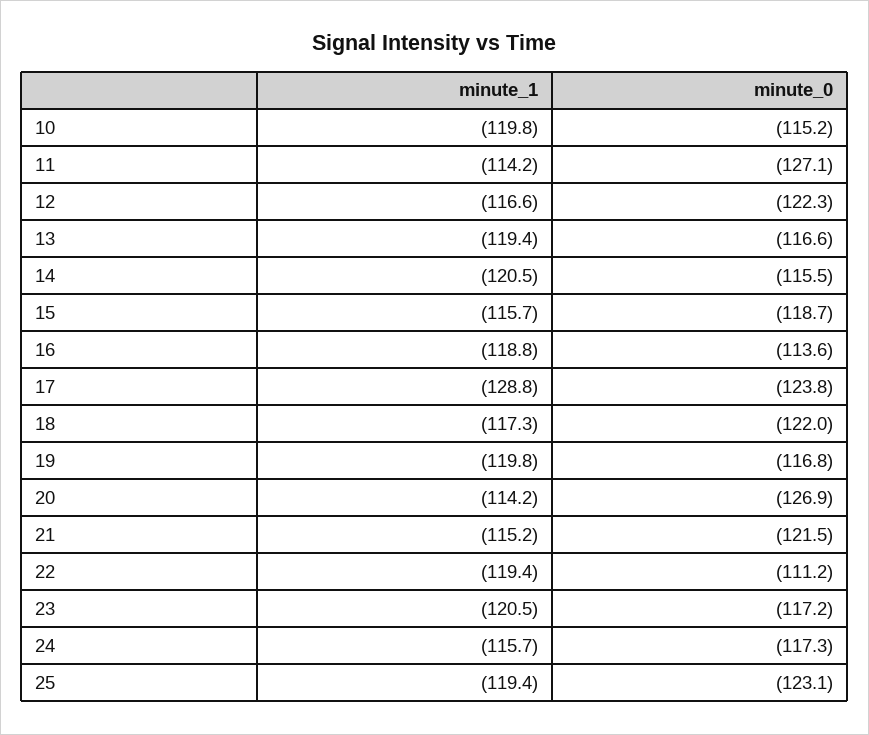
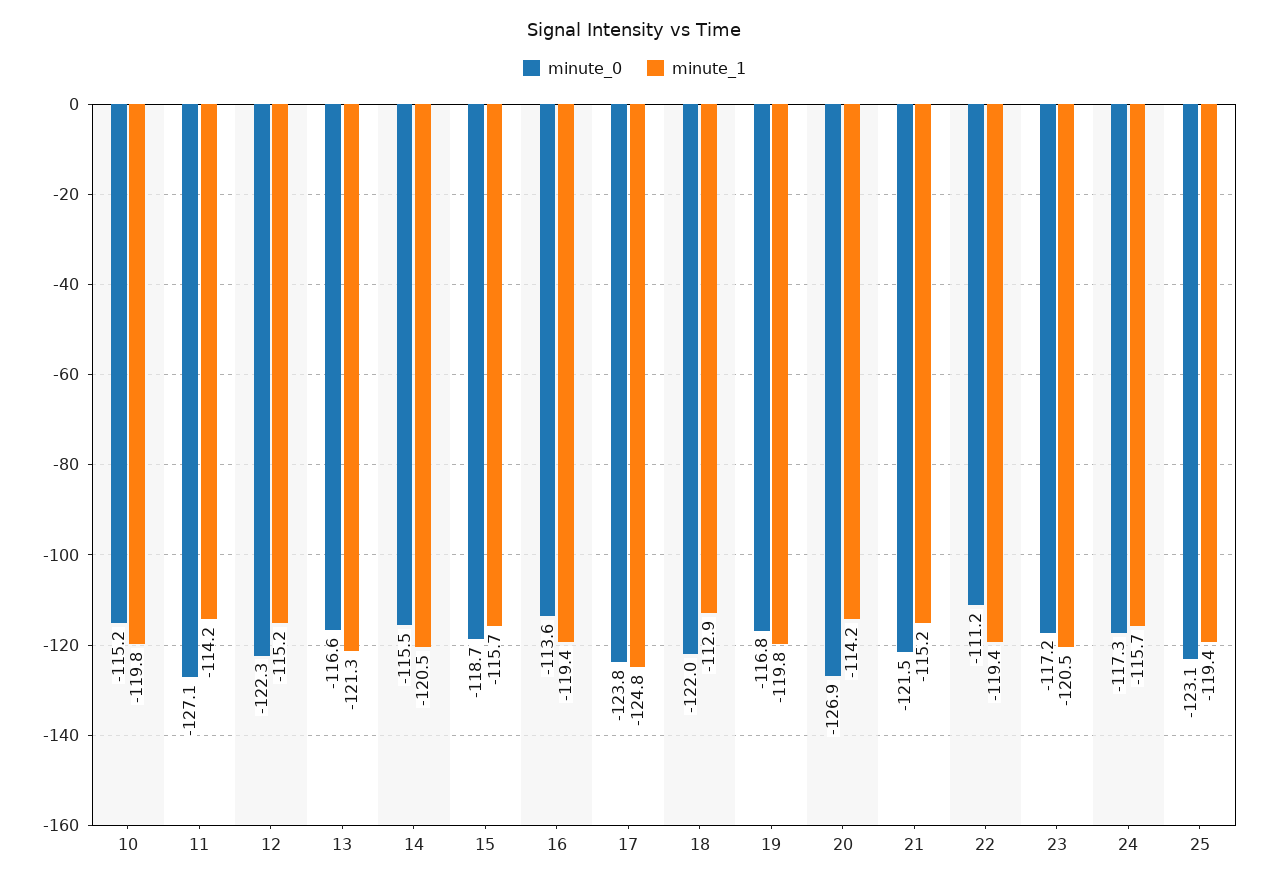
  {
    "minute_1": {
      "10": -119.8,
      "11": -114.2,
-     "12": -116.6,
+     "12": -115.2,
-     "13": -119.4,
+     "13": -121.3,
      "14": -120.5,
      "15": -115.7,
-     "16": -118.8,
+     "16": -119.4,
-     "17": -128.8,
+     "17": -124.8,
-     "18": -117.3,
+     "18": -112.9,
      "19": -119.8,
      "20": -114.2,
      "21": -115.2,
      "22": -119.4,
      "23": -120.5,
      "24": -115.7,
      "25": -119.4
    },
    "minute_0": {
      "10": -115.2,
      "11": -127.1,
      "12": -122.3,
      "13": -116.6,
      "14": -115.5,
      "15": -118.7,
      "16": -113.6,
      "17": -123.8,
      "18": -122,
      "19": -116.8,
      "20": -126.9,
      "21": -121.5,
      "22": -111.2,
      "23": -117.2,
      "24": -117.3,
      "25": -123.1
    }
  }

